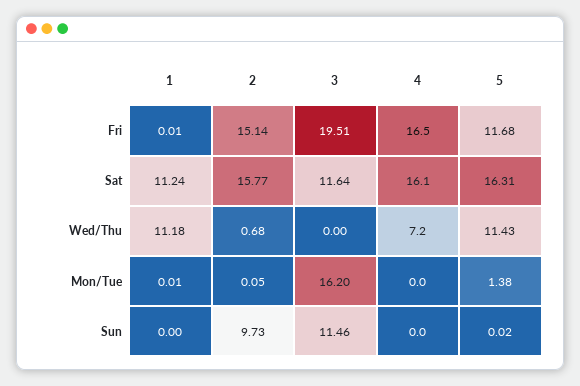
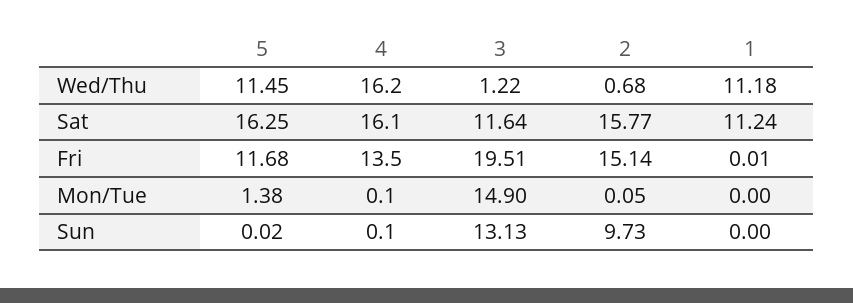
  {
    "1": {
      "Fri": 0.01,
      "Sat": 11.24,
      "Wed/Thu": 11.18,
-     "Mon/Tue": 0.01,
+     "Mon/Tue": 0,
      "Sun": 0
    },
    "2": {
      "Fri": 15.14,
      "Sat": 15.77,
      "Wed/Thu": 0.68,
      "Mon/Tue": 0.05,
      "Sun": 9.73
    },
    "3": {
      "Fri": 19.51,
      "Sat": 11.64,
-     "Wed/Thu": 0,
+     "Wed/Thu": 1.22,
-     "Mon/Tue": 16.2,
+     "Mon/Tue": 14.9,
-     "Sun": 11.46
+     "Sun": 13.13
    },
    "4": {
-     "Fri": 16.5,
+     "Fri": 13.5,
      "Sat": 16.1,
-     "Wed/Thu": 7.2,
+     "Wed/Thu": 16.2,
-     "Mon/Tue": 0,
+     "Mon/Tue": 0.1,
-     "Sun": 0
+     "Sun": 0.1
    },
    "5": {
      "Fri": 11.68,
-     "Sat": 16.31,
+     "Sat": 16.25,
-     "Wed/Thu": 11.43,
+     "Wed/Thu": 11.45,
      "Mon/Tue": 1.38,
      "Sun": 0.02
    }
  }

